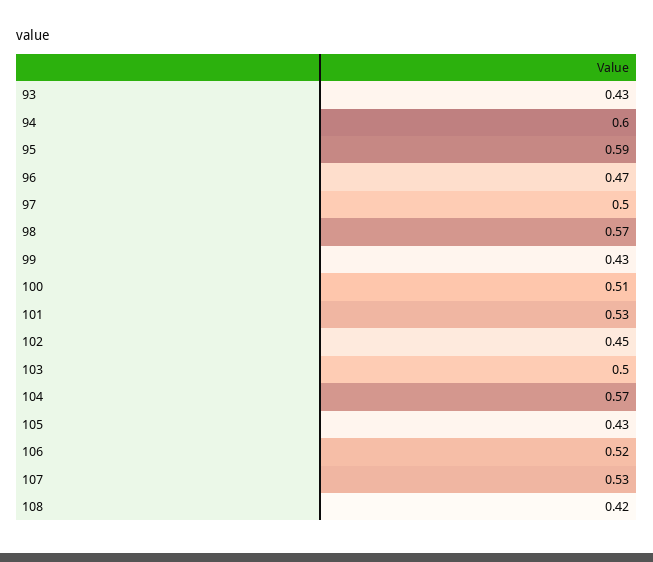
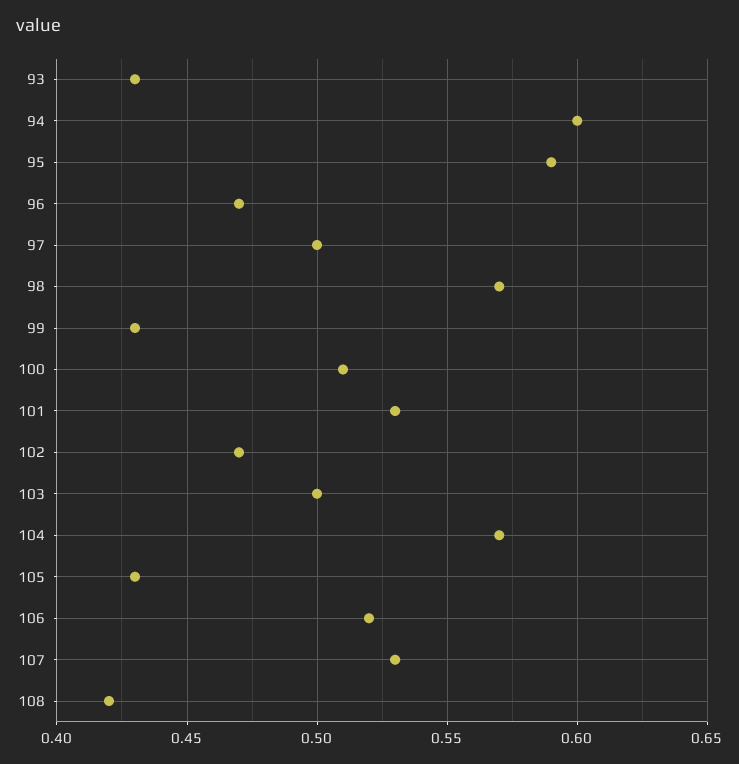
  {
    "93": 0.43,
    "94": 0.6,
    "95": 0.59,
    "96": 0.47,
    "97": 0.5,
    "98": 0.57,
    "99": 0.43,
    "100": 0.51,
    "101": 0.53,
-   "102": 0.45,
+   "102": 0.47,
    "103": 0.5,
    "104": 0.57,
    "105": 0.43,
    "106": 0.52,
    "107": 0.53,
    "108": 0.42
  }

